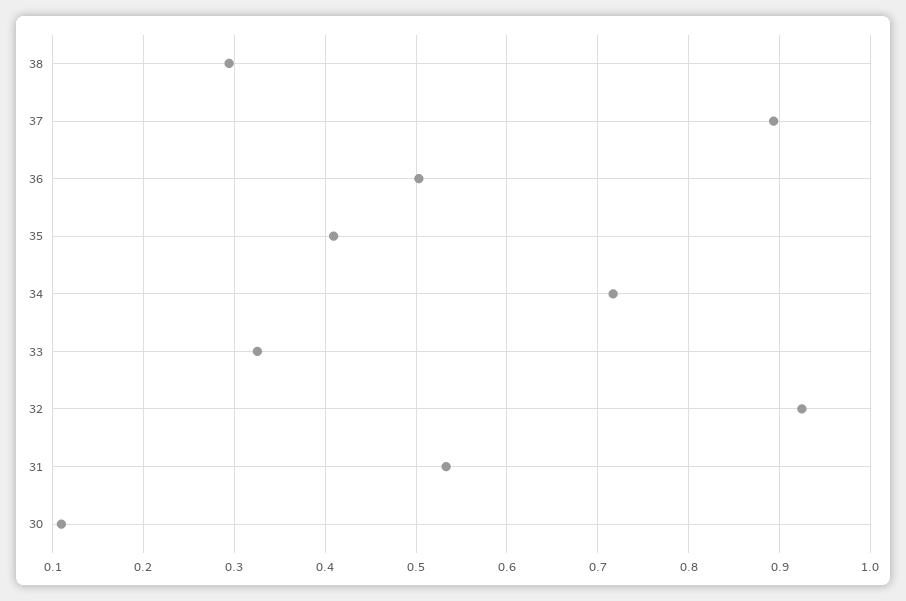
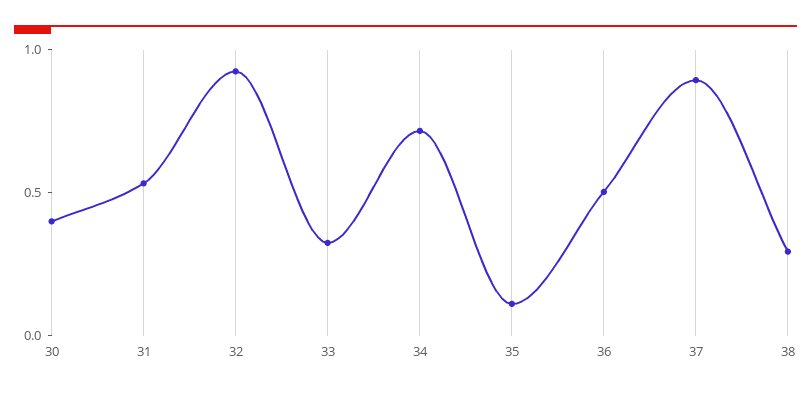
  {
    "38": 0.29,
    "37": 0.89,
    "36": 0.5,
-   "35": 0.41,
+   "35": 0.1,
    "34": 0.72,
    "33": 0.33,
    "32": 0.92,
    "31": 0.53,
-   "30": 0.11
+   "30": 0.4
  }

